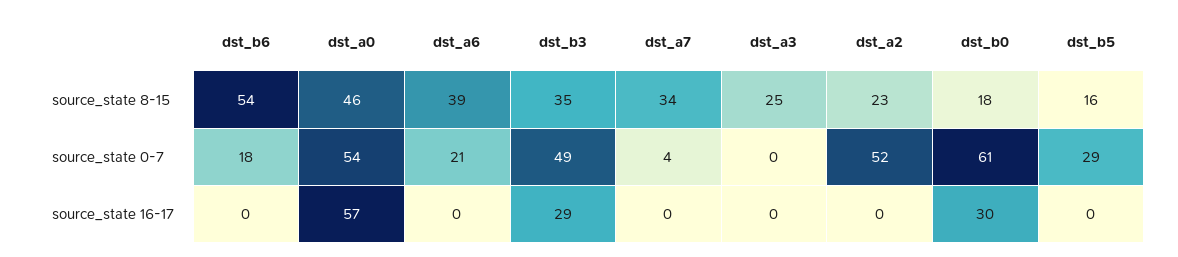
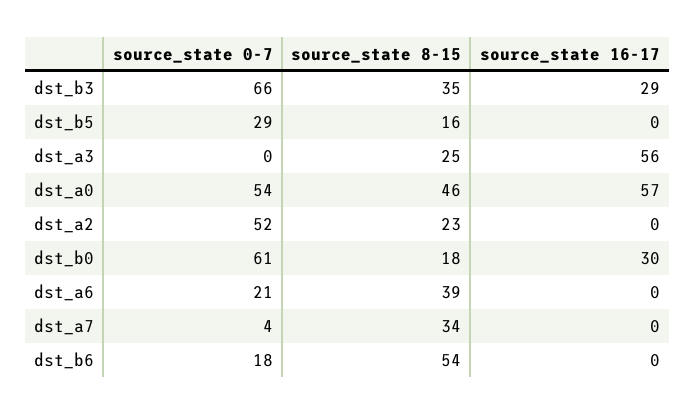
  {
    "dst_b6": {
      "source_state 8-15": 54,
      "source_state 0-7": 18,
      "source_state 16-17": 0
    },
    "dst_a0": {
      "source_state 8-15": 46,
      "source_state 0-7": 54,
      "source_state 16-17": 57
    },
    "dst_a6": {
      "source_state 8-15": 39,
      "source_state 0-7": 21,
      "source_state 16-17": 0
    },
    "dst_b3": {
      "source_state 8-15": 35,
-     "source_state 0-7": 49,
+     "source_state 0-7": 66,
      "source_state 16-17": 29
    },
    "dst_a7": {
      "source_state 8-15": 34,
      "source_state 0-7": 4,
      "source_state 16-17": 0
    },
    "dst_a3": {
      "source_state 8-15": 25,
      "source_state 0-7": 0,
-     "source_state 16-17": 0
+     "source_state 16-17": 56
    },
    "dst_a2": {
      "source_state 8-15": 23,
      "source_state 0-7": 52,
      "source_state 16-17": 0
    },
    "dst_b0": {
      "source_state 8-15": 18,
      "source_state 0-7": 61,
      "source_state 16-17": 30
    },
    "dst_b5": {
      "source_state 8-15": 16,
      "source_state 0-7": 29,
      "source_state 16-17": 0
    }
  }

